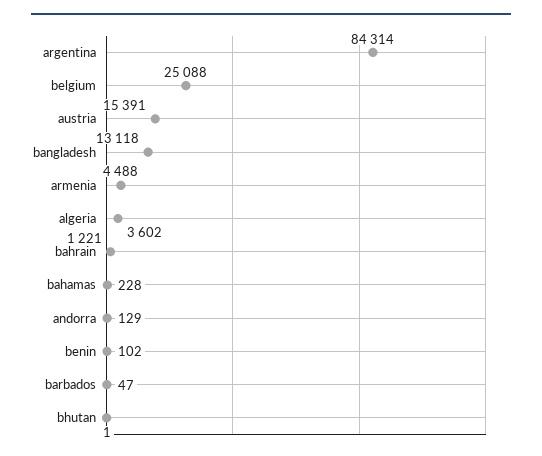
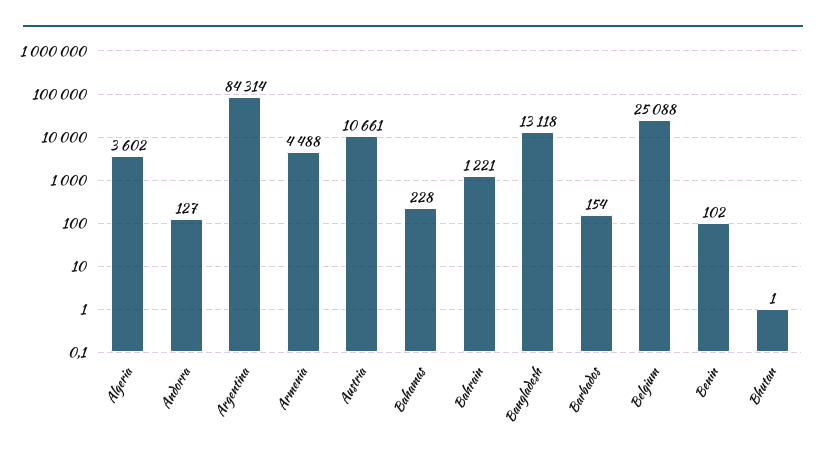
  {
    "argentina": 84314,
    "belgium": 25088,
-   "austria": 15391,
+   "austria": 10661,
    "bangladesh": 13118,
    "armenia": 4488,
    "algeria": 3602,
    "bahrain": 1221,
    "bahamas": 228,
-   "andorra": 129,
+   "andorra": 127,
    "benin": 102,
-   "barbados": 47,
+   "barbados": 154,
    "bhutan": 1
  }

